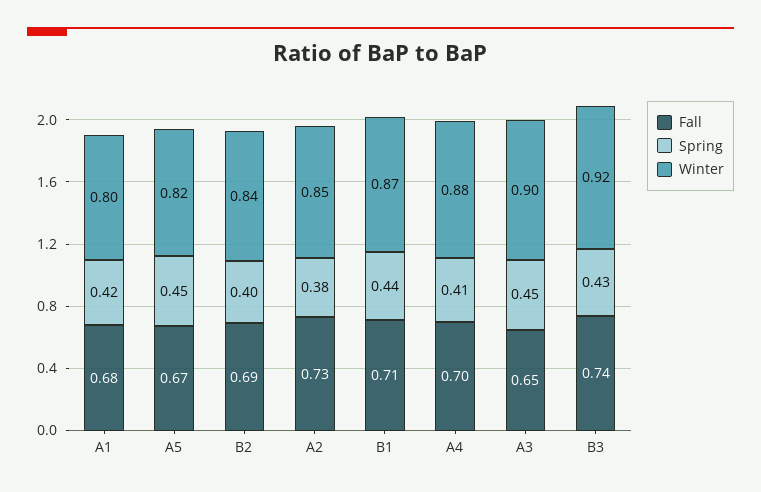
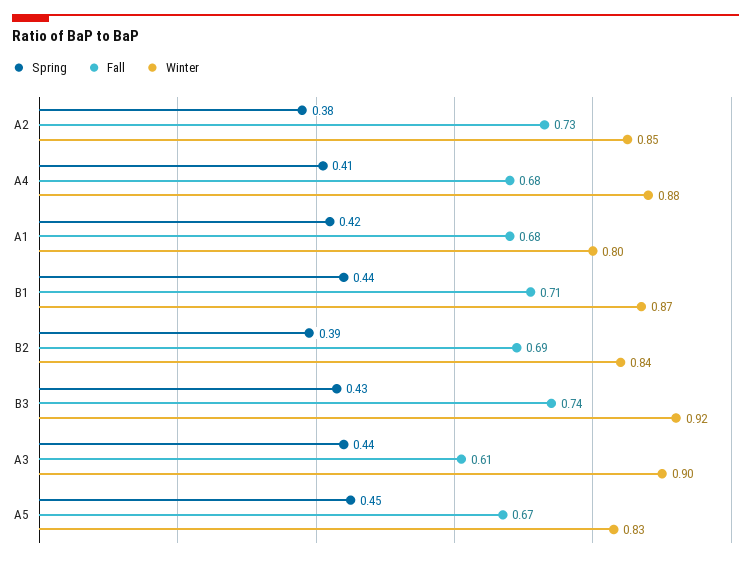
  {
    "Fall": {
      "A1": 0.68,
      "A5": 0.67,
      "B2": 0.69,
      "A2": 0.73,
      "B1": 0.71,
-     "A4": 0.7,
+     "A4": 0.68,
-     "A3": 0.65,
+     "A3": 0.61,
      "B3": 0.74
    },
    "Spring": {
      "A1": 0.42,
      "A5": 0.45,
-     "B2": 0.4,
+     "B2": 0.39,
      "A2": 0.38,
      "B1": 0.44,
      "A4": 0.41,
-     "A3": 0.45,
+     "A3": 0.44,
      "B3": 0.43
    },
    "Winter": {
      "A1": 0.8,
-     "A5": 0.82,
+     "A5": 0.83,
      "B2": 0.84,
      "A2": 0.85,
      "B1": 0.87,
      "A4": 0.88,
      "A3": 0.9,
      "B3": 0.92
    }
  }

